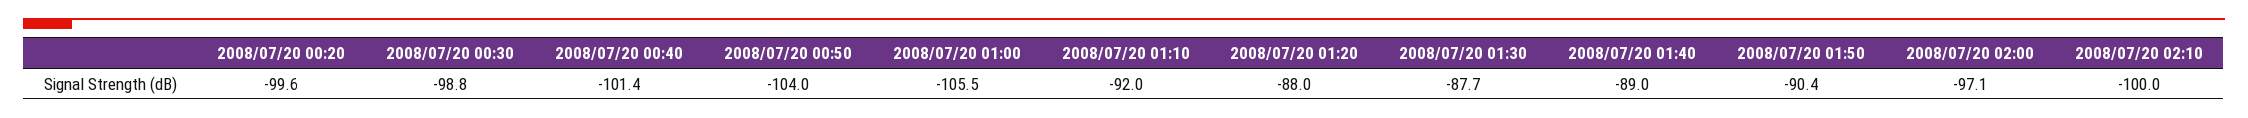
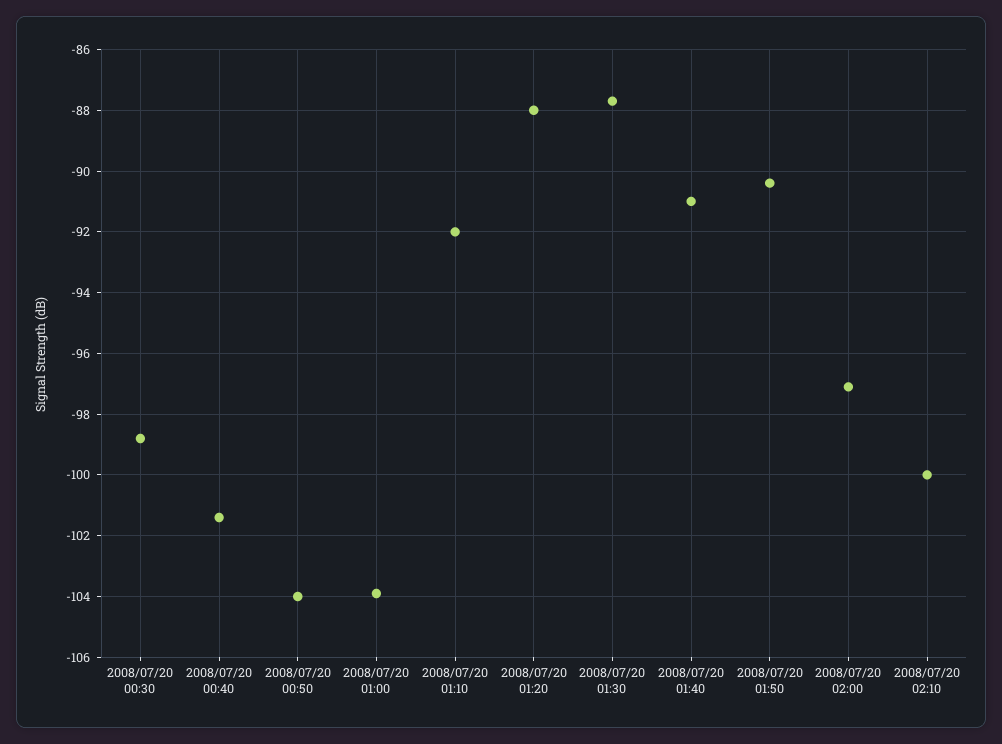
  {
-   "2008/07/20 00:20": -99.6,
    "2008/07/20 00:30": -98.8,
    "2008/07/20 00:40": -101.4,
    "2008/07/20 00:50": -104,
-   "2008/07/20 01:00": -105.5,
+   "2008/07/20 01:00": -104,
    "2008/07/20 01:10": -92,
    "2008/07/20 01:20": -88,
    "2008/07/20 01:30": -87.7,
-   "2008/07/20 01:40": -89,
+   "2008/07/20 01:40": -91,
    "2008/07/20 01:50": -90.4,
    "2008/07/20 02:00": -97.1,
    "2008/07/20 02:10": -100
  }

